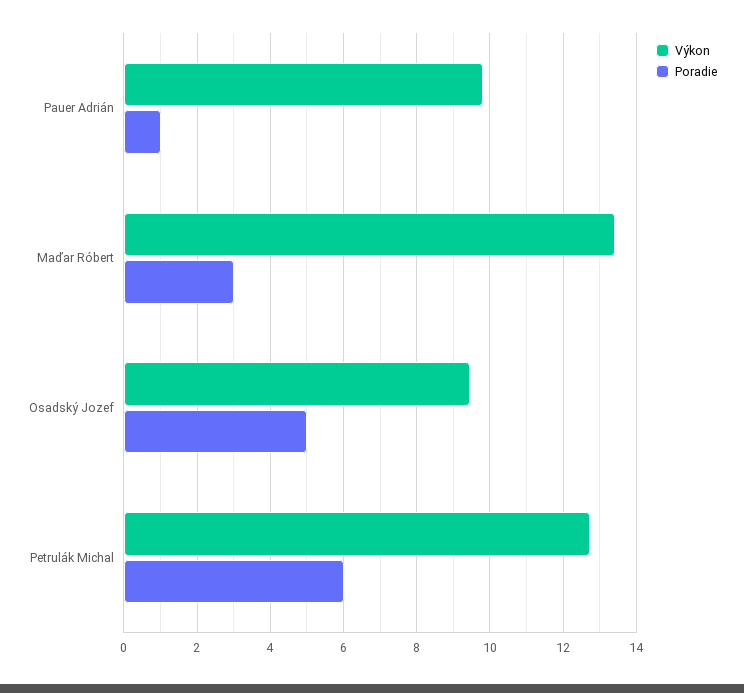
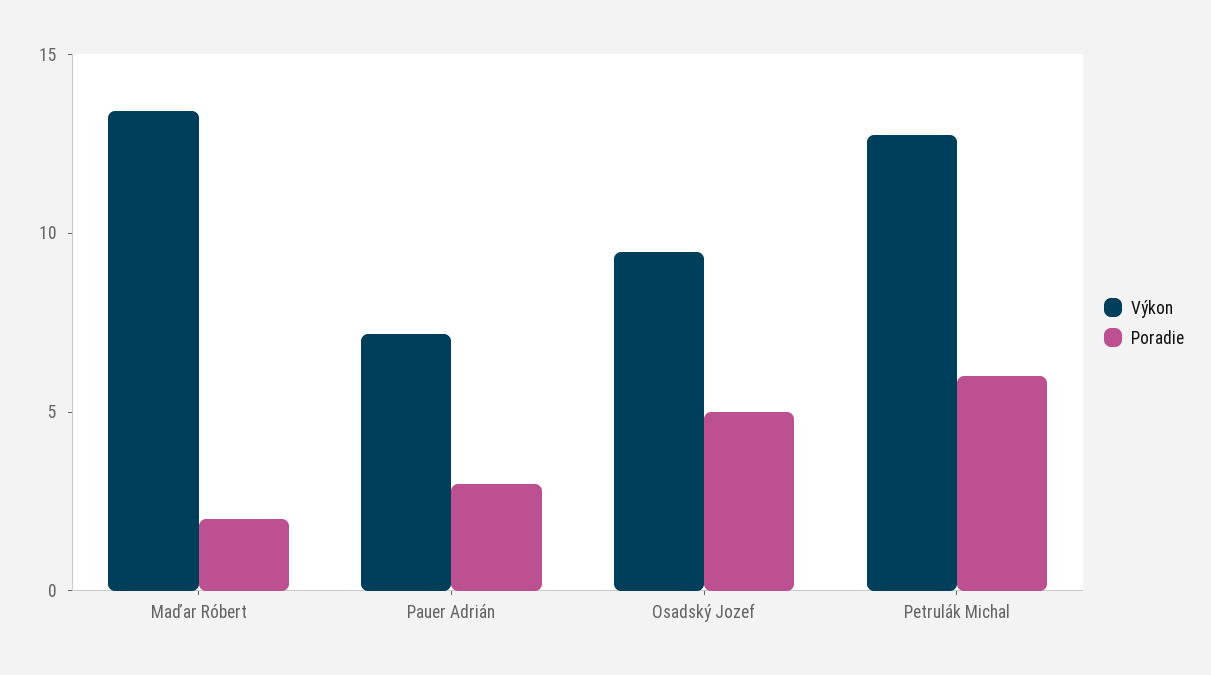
  {
    "Výkon": {
-     "Pauer Adrián": 9.8,
+     "Pauer Adrián": 7,
      "Maďar Róbert": 13.4,
      "Osadský Jozef": 9.4,
      "Petrulák Michal": 12.8
    },
    "Poradie": {
-     "Pauer Adrián": 1,
+     "Pauer Adrián": 3,
-     "Maďar Róbert": 3,
+     "Maďar Róbert": 2,
      "Osadský Jozef": 5,
      "Petrulák Michal": 6
    }
  }

